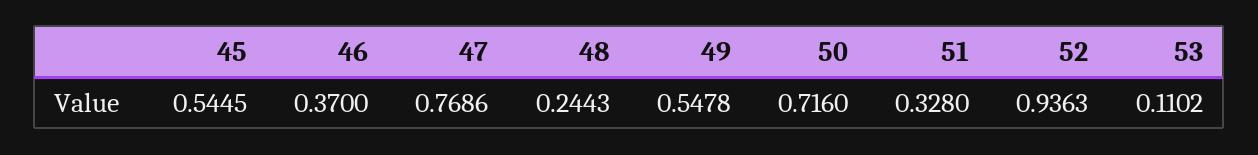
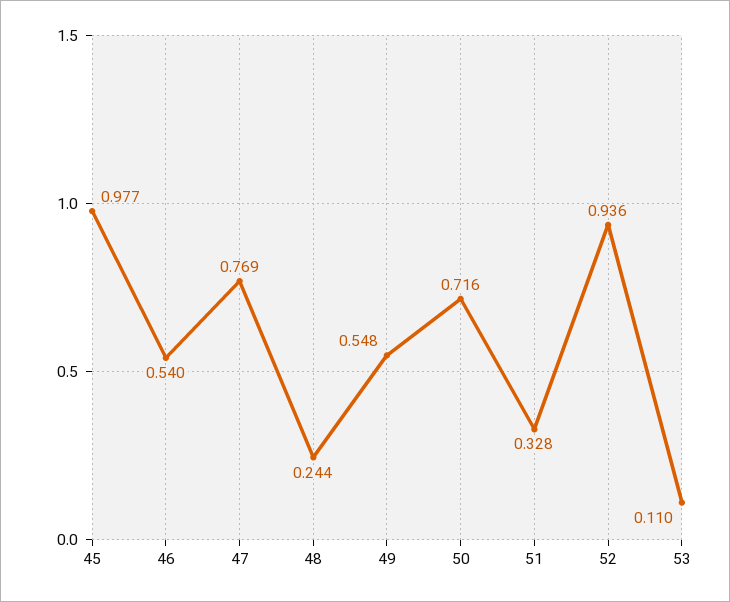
  {
-   "45": 0.5445,
+   "45": 0.977,
-   "46": 0.37,
+   "46": 0.54,
    "47": 0.7686,
    "48": 0.2443,
    "49": 0.5478,
    "50": 0.716,
    "51": 0.328,
    "52": 0.9363,
    "53": 0.1102
  }

